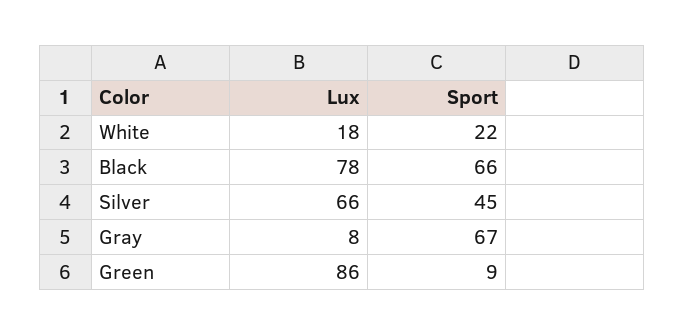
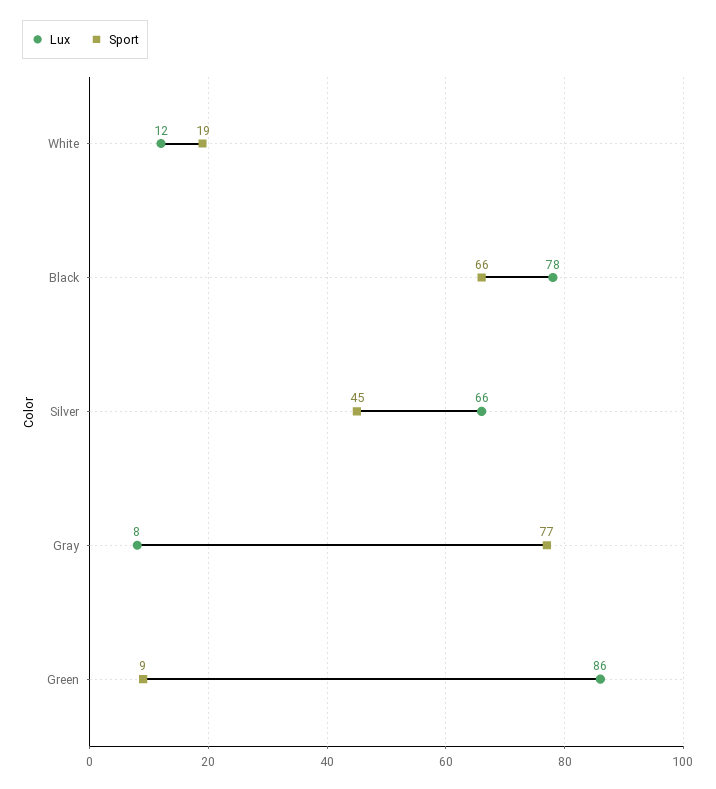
  {
    "Lux": {
-     "White": 18,
+     "White": 12,
      "Black": 78,
      "Silver": 66,
      "Gray": 8,
      "Green": 86
    },
    "Sport": {
-     "White": 22,
+     "White": 19,
      "Black": 66,
      "Silver": 45,
-     "Gray": 67,
+     "Gray": 77,
      "Green": 9
    }
  }

